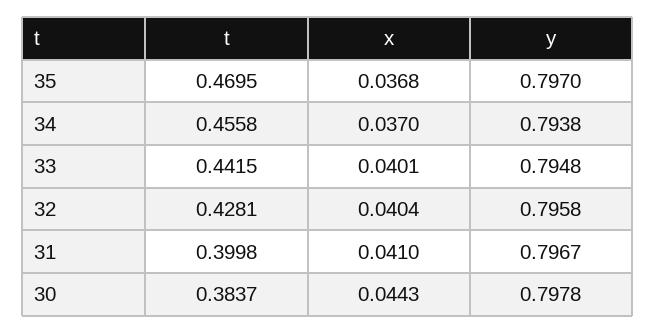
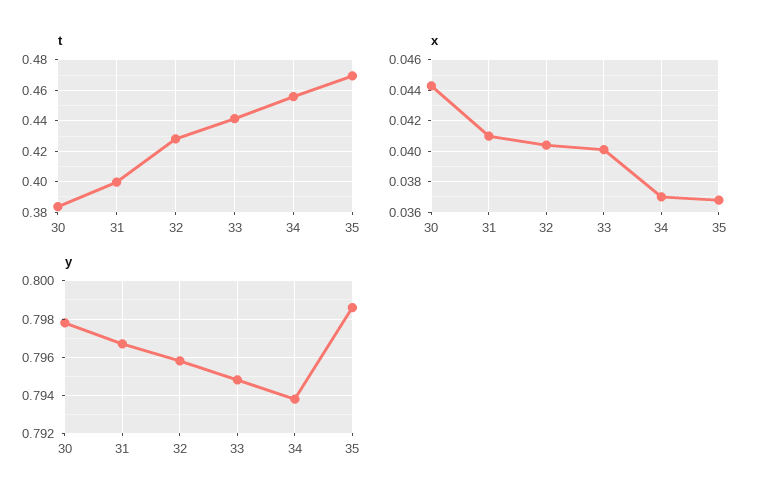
  {
    "t": {
      "35": 0.4695,
      "34": 0.4558,
      "33": 0.4415,
      "32": 0.4281,
      "31": 0.3998,
      "30": 0.3837
    },
    "x": {
      "35": 0.0368,
      "34": 0.037,
      "33": 0.0401,
      "32": 0.0404,
      "31": 0.041,
      "30": 0.0443
    },
    "y": {
-     "35": 0.797,
+     "35": 0.7985,
      "34": 0.7938,
      "33": 0.7948,
      "32": 0.7958,
      "31": 0.7967,
      "30": 0.7978
    }
  }

